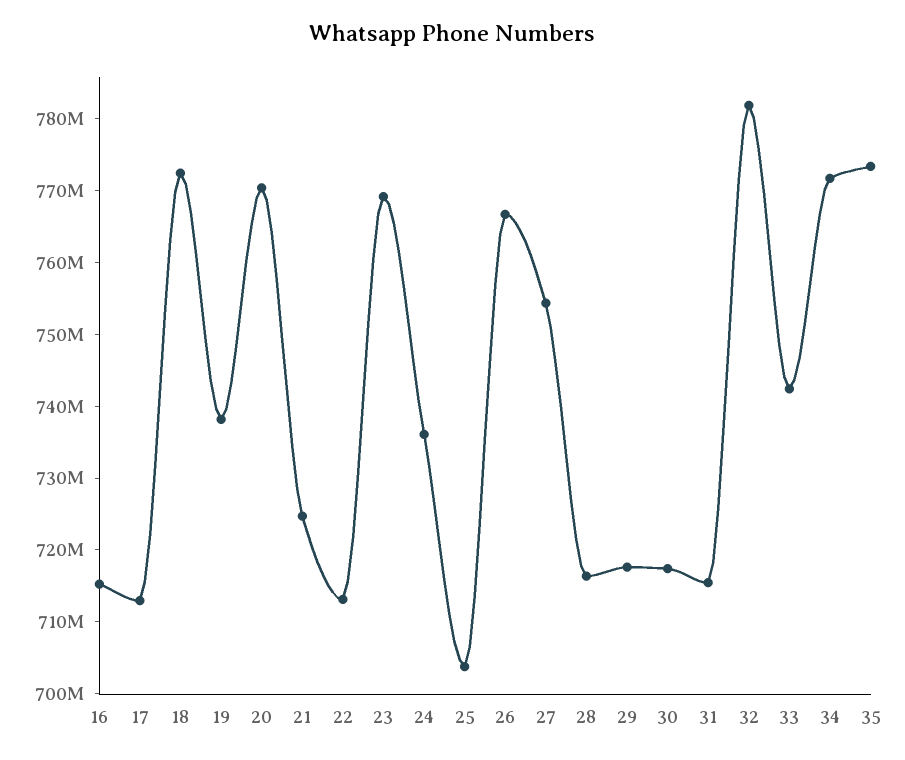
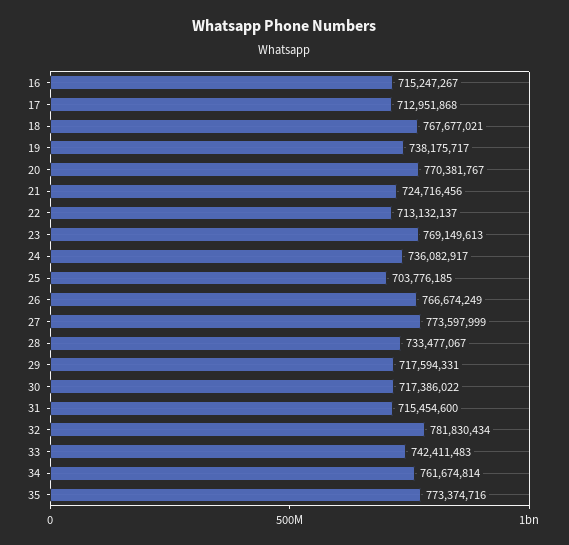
  {
    "16": 715247267,
    "17": 712951868,
-   "18": 772000000,
+   "18": 767677021,
    "19": 738175717,
    "20": 770381767,
    "21": 724716456,
    "22": 713132137,
    "23": 769149613,
    "24": 736082917,
    "25": 703776185,
    "26": 766674249,
-   "27": 754000000,
+   "27": 773597999,
-   "28": 716000000,
+   "28": 733477067,
    "29": 717594331,
    "30": 717386022,
    "31": 715454600,
    "32": 781830434,
    "33": 742411483,
-   "34": 772000000,
+   "34": 761674814,
    "35": 773374716
  }

